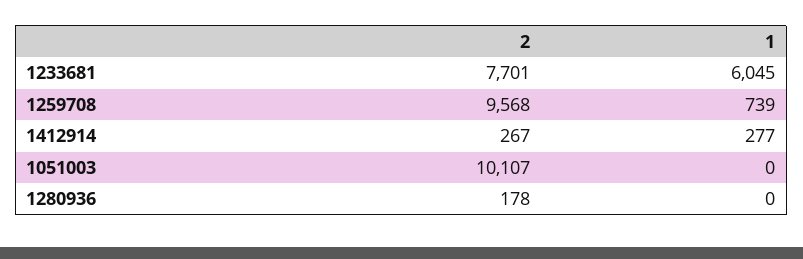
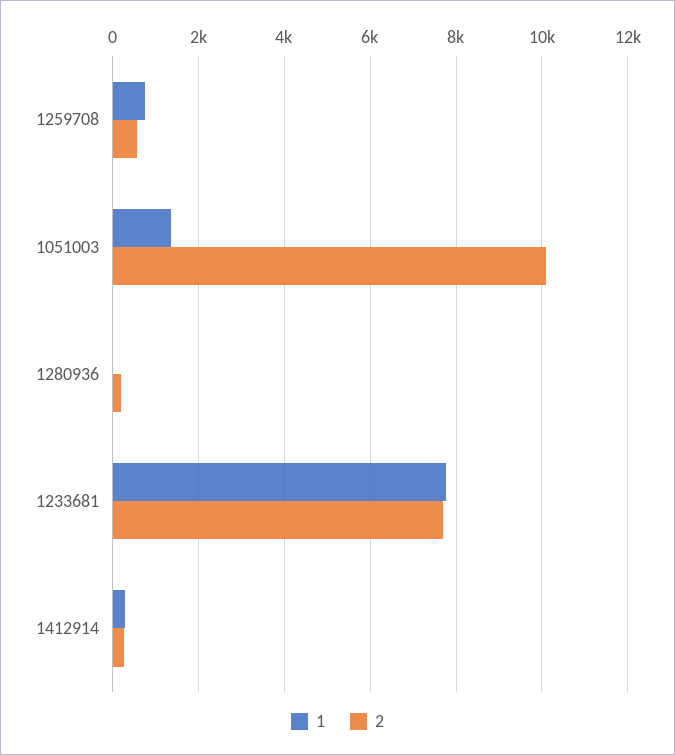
  {
    "2": {
      "1233681": 7701,
-     "1259708": 9568,
+     "1259708": 600,
      "1412914": 267,
      "1051003": 10107,
      "1280936": 178
    },
    "1": {
-     "1233681": 6045,
+     "1233681": 7800,
      "1259708": 739,
      "1412914": 277,
-     "1051003": 0,
+     "1051003": 1400,
      "1280936": 0
    }
  }

